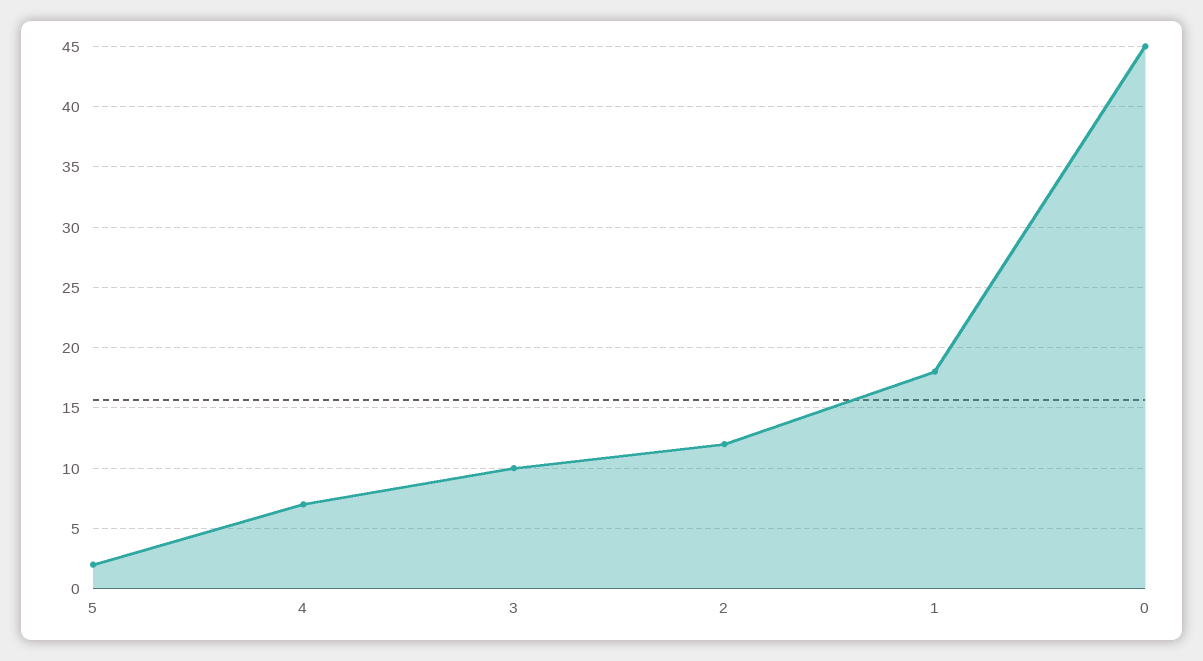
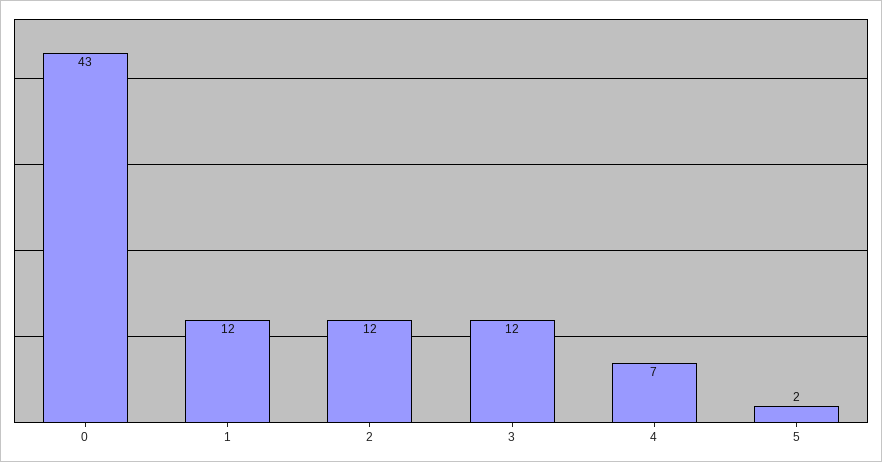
  {
    "5": 2,
    "4": 7,
-   "3": 10,
+   "3": 12,
    "2": 12,
-   "1": 18,
+   "1": 12,
-   "0": 45
+   "0": 43
  }

